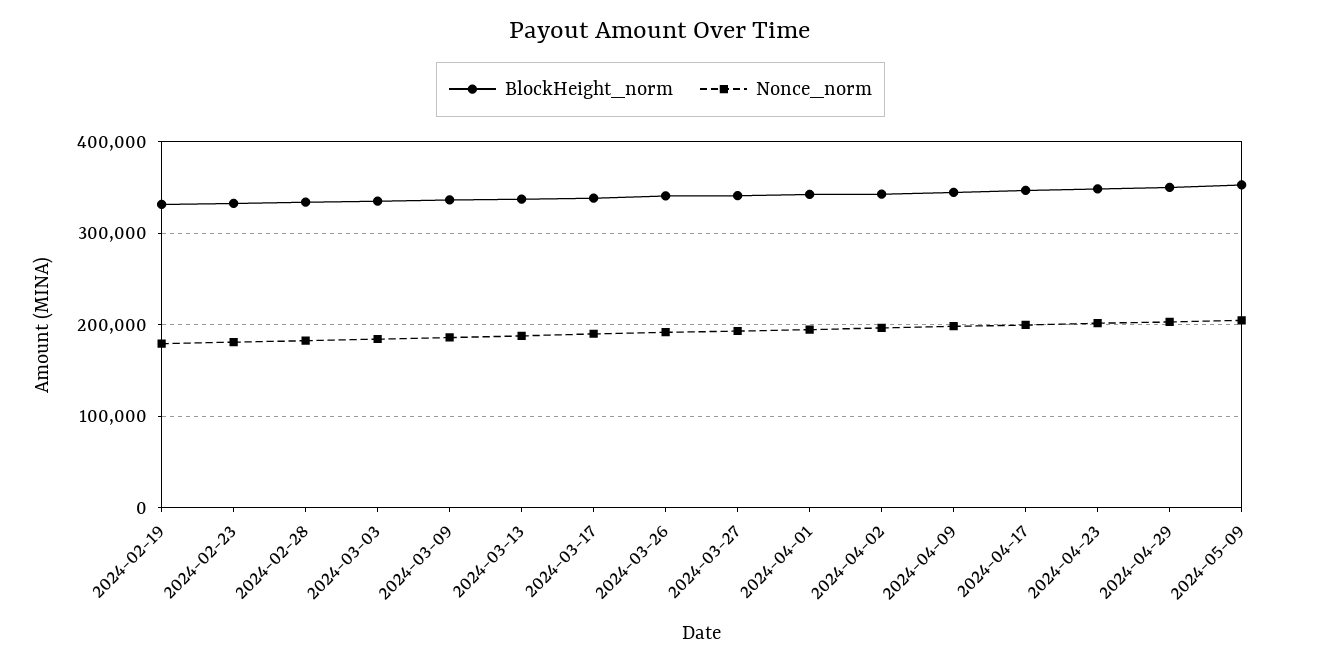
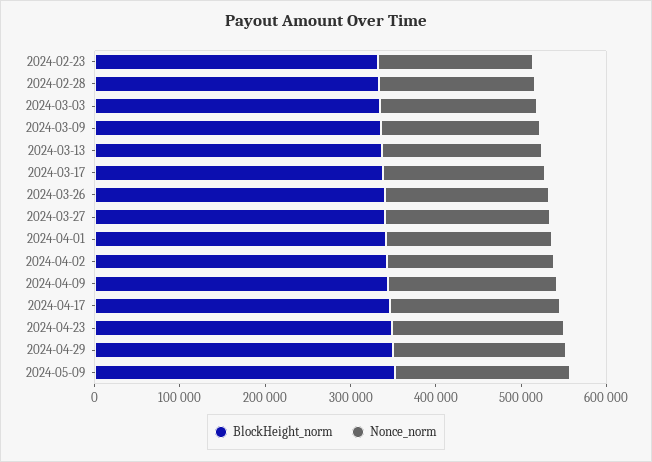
  {
    "BlockHeight_norm": {
-     "2024-02-19": 330000,
      "2024-02-23": 330000,
      "2024-02-28": 330000,
      "2024-03-03": 330000,
      "2024-03-09": 340000,
      "2024-03-13": 340000,
      "2024-03-17": 340000,
      "2024-03-26": 340000,
      "2024-03-27": 340000,
      "2024-04-01": 340000,
      "2024-04-02": 340000,
      "2024-04-09": 340000,
      "2024-04-17": 350000,
      "2024-04-23": 350000,
      "2024-04-29": 350000,
      "2024-05-09": 350000
    },
    "Nonce_norm": {
-     "2024-02-19": 180000,
      "2024-02-23": 180000,
      "2024-02-28": 180000,
      "2024-03-03": 180000,
      "2024-03-09": 190000,
      "2024-03-13": 190000,
      "2024-03-17": 190000,
      "2024-03-26": 190000,
      "2024-03-27": 190000,
      "2024-04-01": 190000,
      "2024-04-02": 200000,
      "2024-04-09": 200000,
      "2024-04-17": 200000,
      "2024-04-23": 200000,
      "2024-04-29": 200000,
      "2024-05-09": 200000
    }
  }

